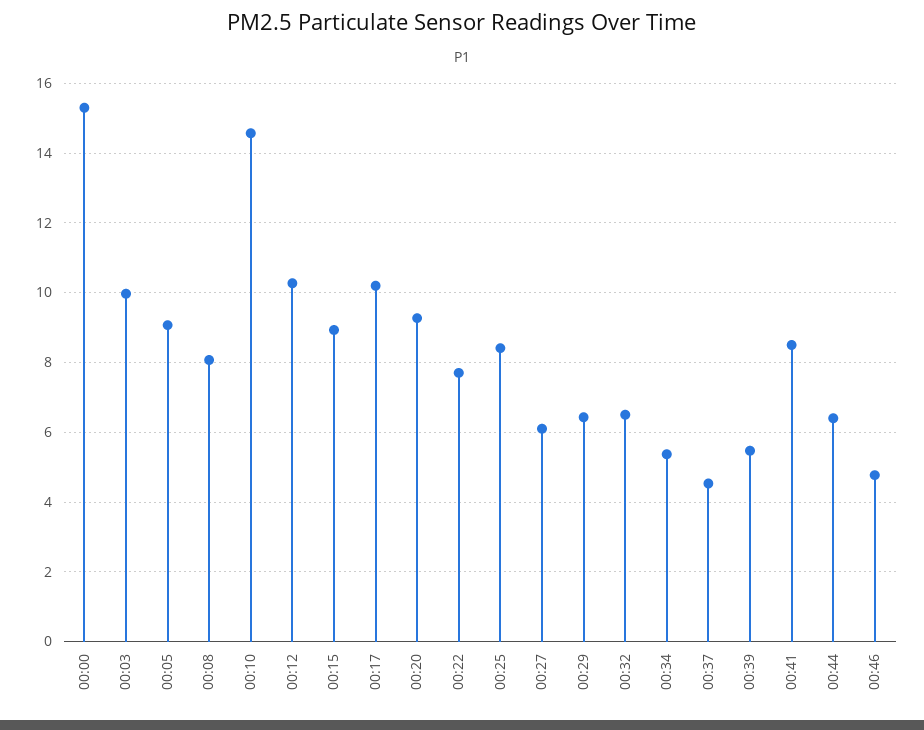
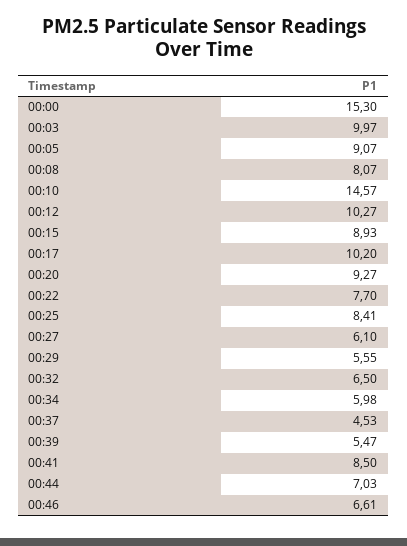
  {
    "00:00": 15.3,
    "00:03": 9.97,
    "00:05": 9.07,
    "00:08": 8.07,
    "00:10": 14.57,
    "00:12": 10.27,
    "00:15": 8.93,
    "00:17": 10.2,
    "00:20": 9.27,
    "00:22": 7.7,
    "00:25": 8.41,
    "00:27": 6.1,
-   "00:29": 6.4,
+   "00:29": 5.55,
    "00:32": 6.5,
-   "00:34": 5.4,
+   "00:34": 5.98,
    "00:37": 4.53,
    "00:39": 5.47,
    "00:41": 8.5,
-   "00:44": 6.4,
+   "00:44": 7.03,
-   "00:46": 4.8
+   "00:46": 6.61
  }

